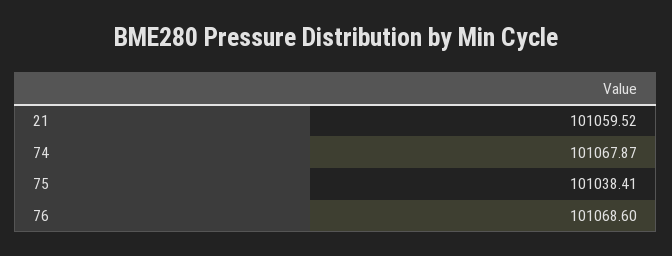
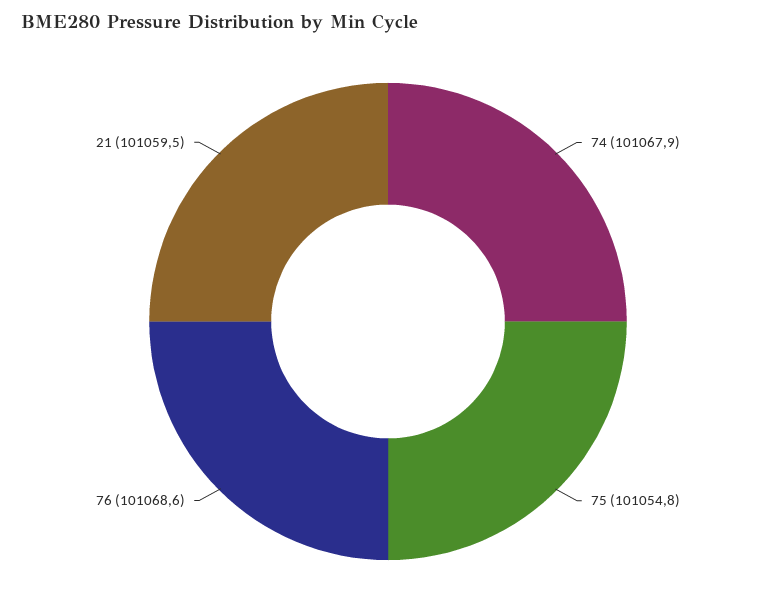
  {
    "21": 101059.52,
    "74": 101067.87,
-   "75": 101038.41,
+   "75": 101054.8,
    "76": 101068.6
  }

